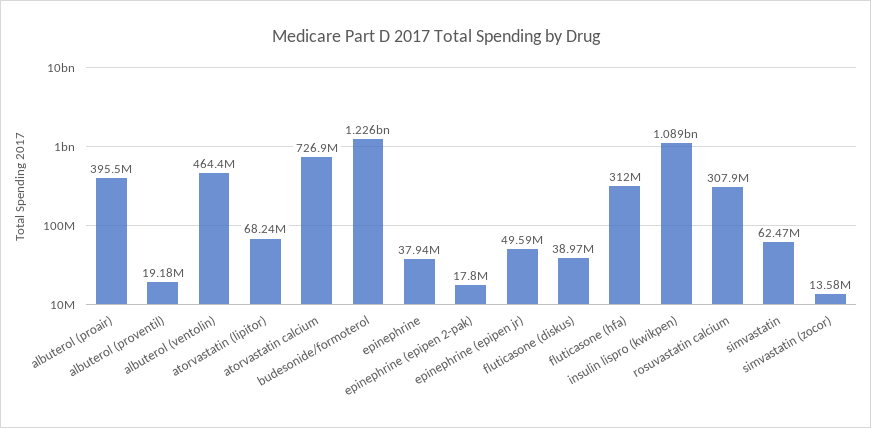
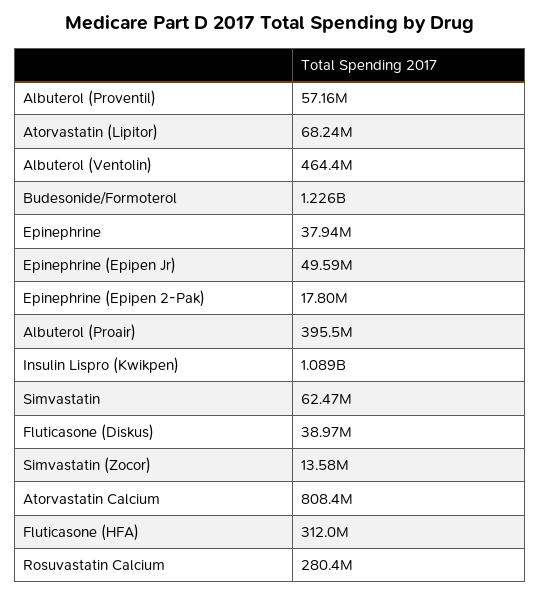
  {
    "albuterol (proair)": 395500000,
-   "albuterol (proventil)": 19180000,
+   "albuterol (proventil)": 57160000,
    "albuterol (ventolin)": 464400000,
    "atorvastatin (lipitor)": 68240000,
-   "atorvastatin calcium": 726900000,
+   "atorvastatin calcium": 808400000,
    "budesonide/formoterol": 1226000000,
    "epinephrine": 37940000,
    "epinephrine (epipen 2-pak)": 17800000,
    "epinephrine (epipen jr)": 49590000,
    "fluticasone (diskus)": 38970000,
    "fluticasone (hfa)": 312000000,
    "insulin lispro (kwikpen)": 1089000000,
-   "rosuvastatin calcium": 307900000,
+   "rosuvastatin calcium": 280400000,
    "simvastatin": 62470000,
    "simvastatin (zocor)": 13580000
  }

